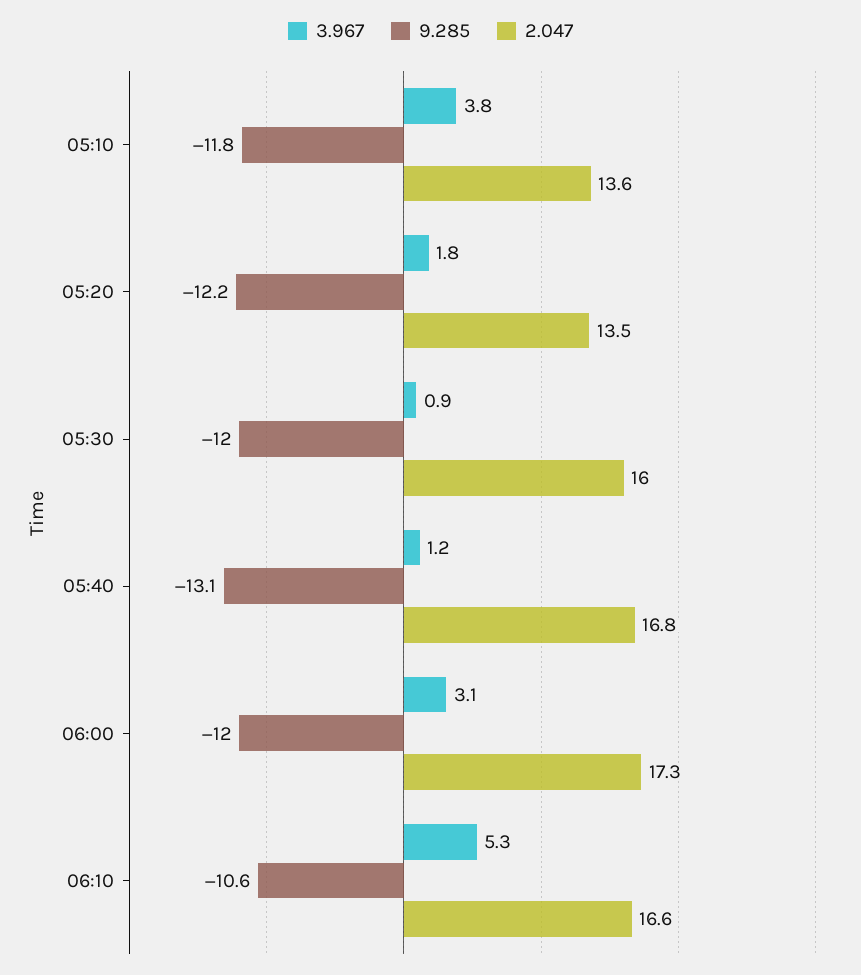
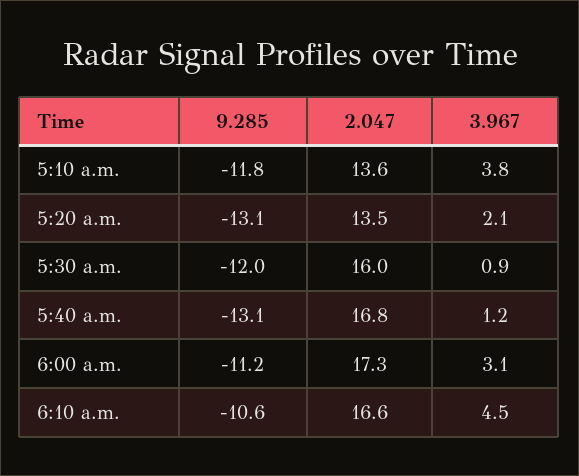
  {
    "3.967": {
      "05:10": 3.8,
-     "05:20": 1.8,
+     "05:20": 2.1,
      "05:30": 0.9,
      "05:40": 1.2,
      "06:00": 3.1,
-     "06:10": 5.3
+     "06:10": 4.5
    },
    "9.285": {
      "05:10": -11.8,
-     "05:20": -12.2,
+     "05:20": -13.1,
      "05:30": -12,
      "05:40": -13.1,
-     "06:00": -12,
+     "06:00": -11.2,
      "06:10": -10.6
    },
    "2.047": {
      "05:10": 13.6,
      "05:20": 13.5,
      "05:30": 16,
      "05:40": 16.8,
      "06:00": 17.3,
      "06:10": 16.6
    }
  }

